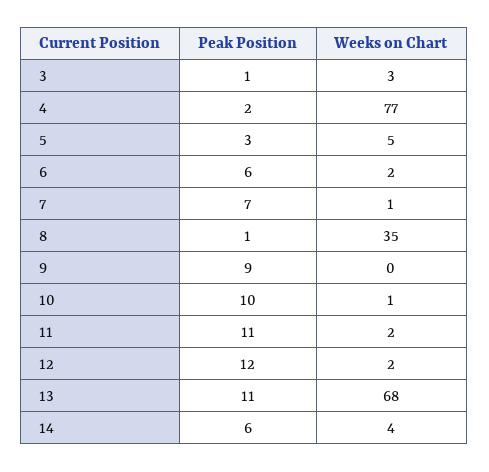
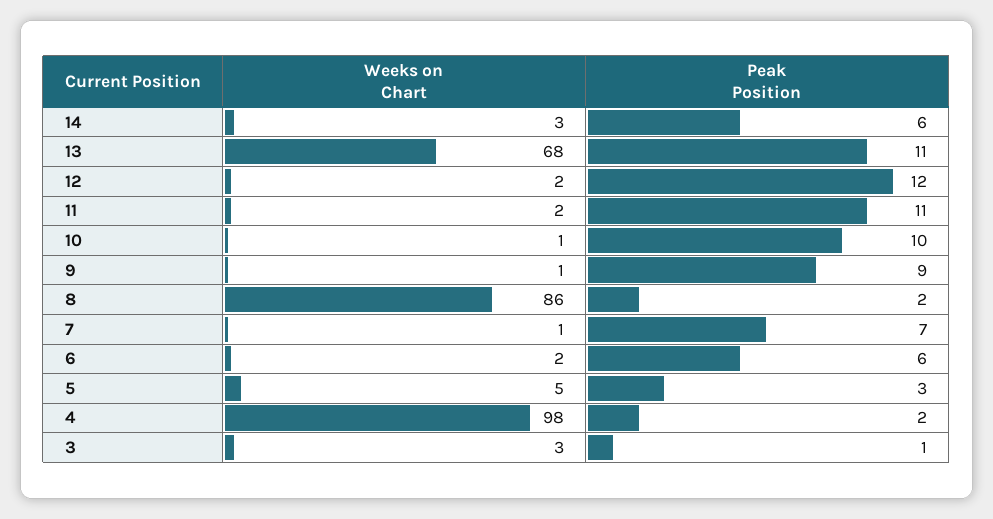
  {
    "Peak Position": {
      "3": 1,
      "4": 2,
      "5": 3,
      "6": 6,
      "7": 7,
-     "8": 1,
+     "8": 2,
      "9": 9,
      "10": 10,
      "11": 11,
      "12": 12,
      "13": 11,
      "14": 6
    },
    "Weeks on Chart": {
      "3": 3,
-     "4": 77,
+     "4": 98,
      "5": 5,
      "6": 2,
      "7": 1,
-     "8": 35,
+     "8": 86,
-     "9": 0,
+     "9": 1,
      "10": 1,
      "11": 2,
      "12": 2,
      "13": 68,
-     "14": 4
+     "14": 3
    }
  }

